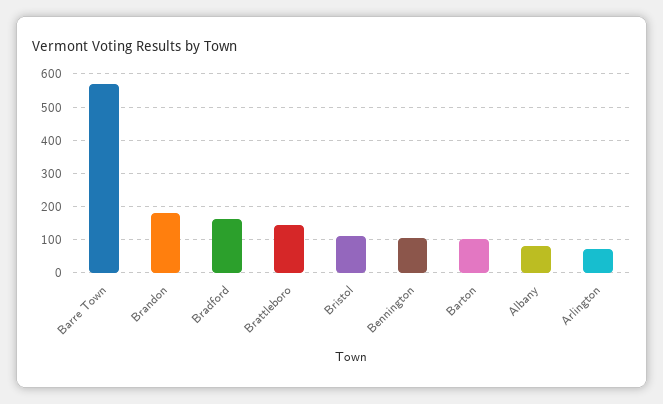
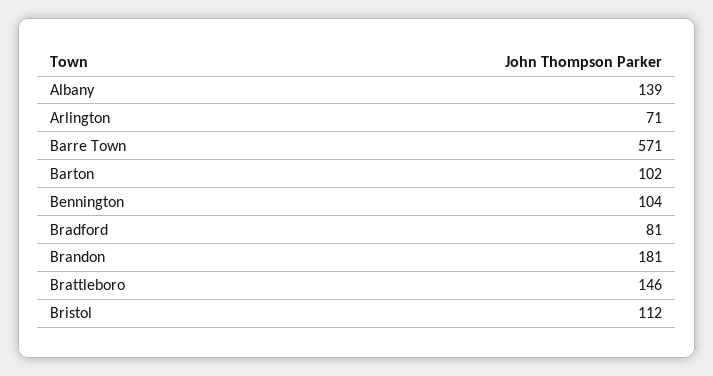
  {
    "Barre Town": 571,
    "Brandon": 181,
-   "Bradford": 160,
+   "Bradford": 81,
    "Brattleboro": 146,
    "Bristol": 112,
    "Bennington": 104,
    "Barton": 102,
-   "Albany": 80,
+   "Albany": 139,
    "Arlington": 71
  }

